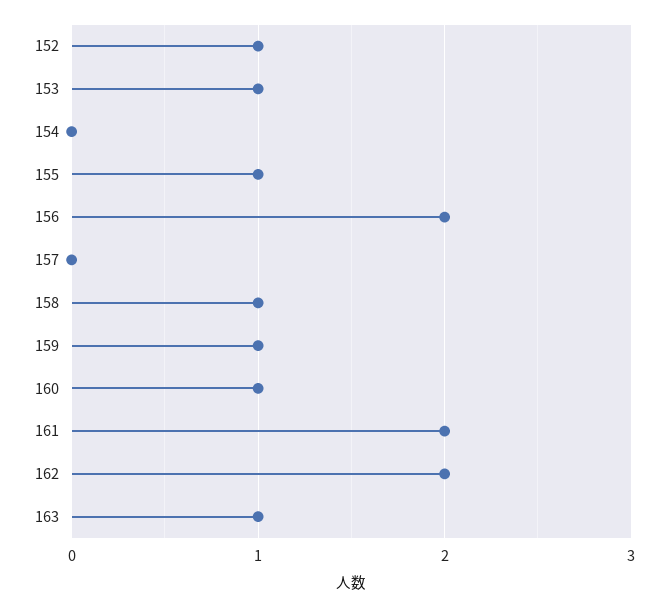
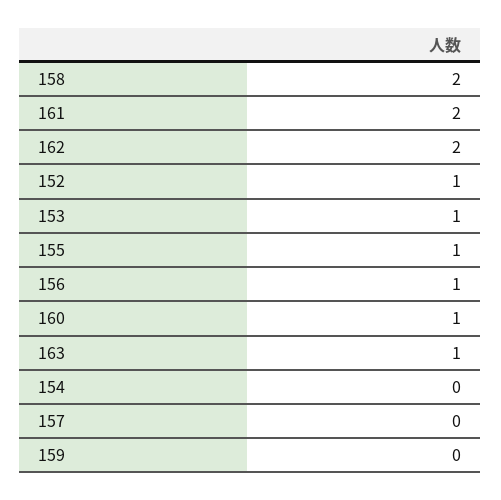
  {
    "152": 1,
    "153": 1,
    "154": 0,
    "155": 1,
-   "156": 2,
+   "156": 1,
    "157": 0,
-   "158": 1,
+   "158": 2,
-   "159": 1,
+   "159": 0,
    "160": 1,
    "161": 2,
    "162": 2,
    "163": 1
  }

